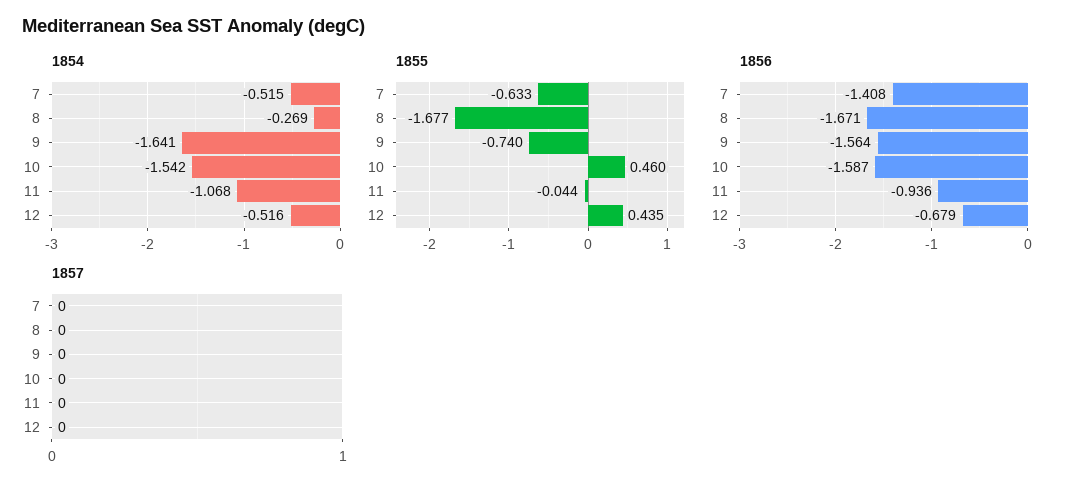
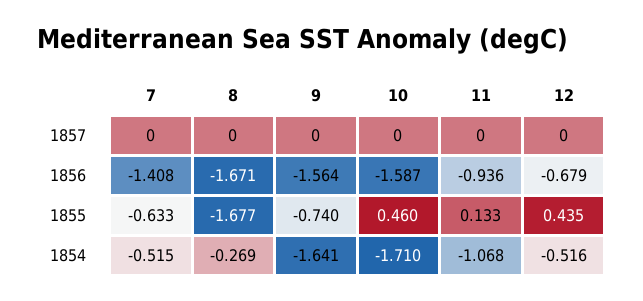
  {
    "1854": {
      "7": -0.515,
      "8": -0.269,
      "9": -1.641,
-     "10": -1.542,
+     "10": -1.71,
      "11": -1.068,
      "12": -0.516
    },
    "1855": {
      "7": -0.633,
      "8": -1.677,
      "9": -0.74,
      "10": 0.46,
-     "11": -0.044,
+     "11": 0.133,
      "12": 0.435
    },
    "1856": {
      "7": -1.408,
      "8": -1.671,
      "9": -1.564,
      "10": -1.587,
      "11": -0.936,
      "12": -0.679
    },
    "1857": {
      "7": 0,
      "8": 0,
      "9": 0,
      "10": 0,
      "11": 0,
      "12": 0
    }
  }

